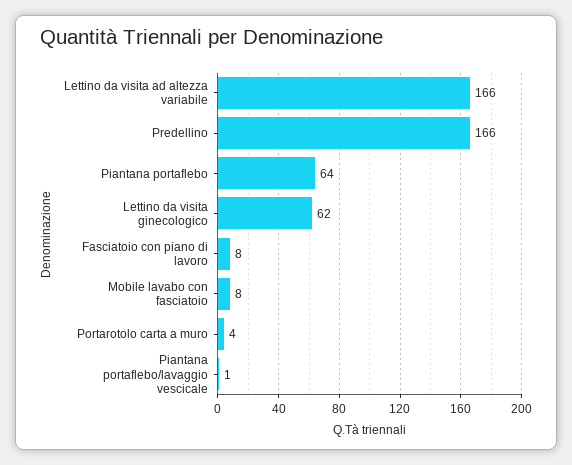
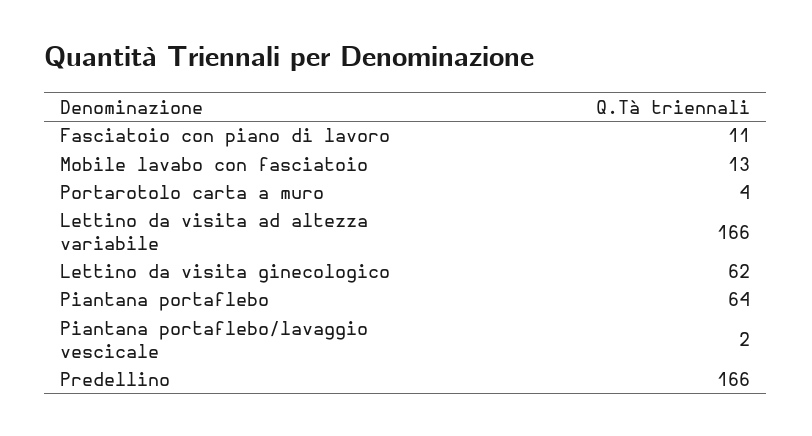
  {
    "Lettino da visita ad altezza variabile": 166,
    "Predellino": 166,
    "Piantana portaflebo": 64,
    "Lettino da visita ginecologico": 62,
-   "Fasciatoio con piano di lavoro": 8,
+   "Fasciatoio con piano di lavoro": 11,
-   "Mobile lavabo con fasciatoio": 8,
+   "Mobile lavabo con fasciatoio": 13,
    "Portarotolo carta a muro": 4,
-   "Piantana portaflebo/lavaggio vescicale": 1
+   "Piantana portaflebo/lavaggio vescicale": 2
  }

